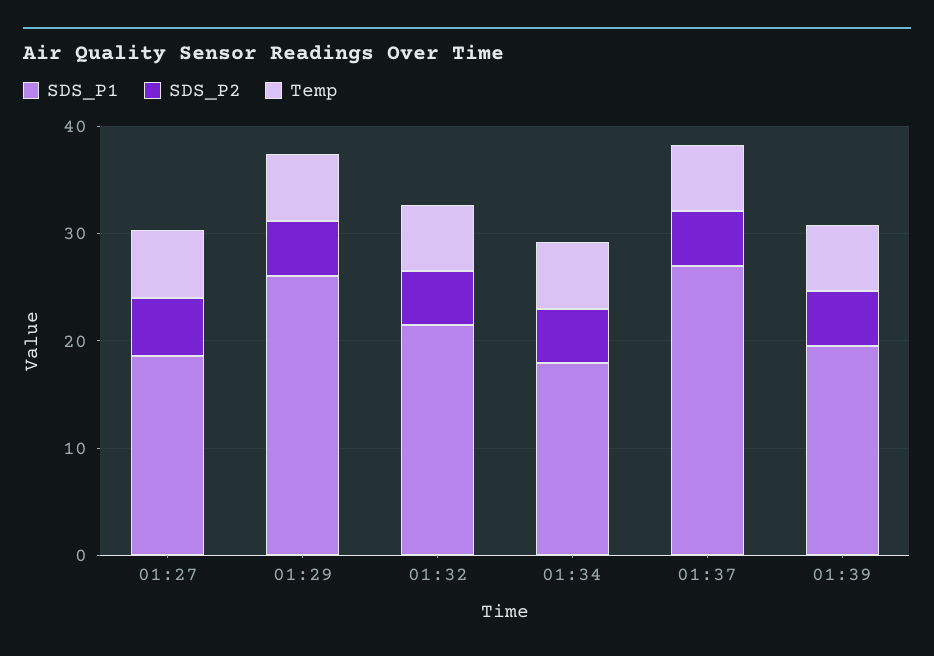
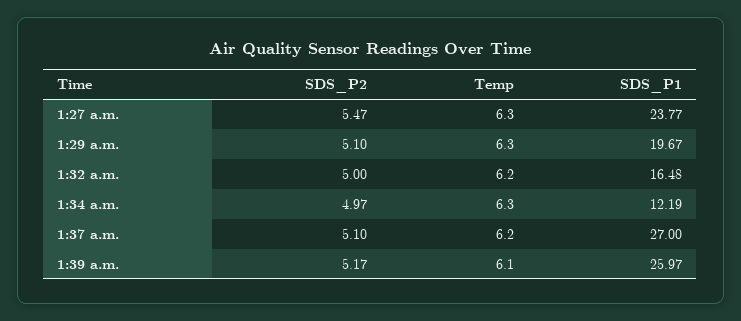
  {
    "SDS_P1": {
-     "01:27": 18,
+     "01:27": 23.77,
-     "01:29": 26,
+     "01:29": 19.67,
-     "01:32": 22,
+     "01:32": 16.48,
-     "01:34": 18,
+     "01:34": 12.19,
      "01:37": 27,
-     "01:39": 20
+     "01:39": 25.97
    },
    "SDS_P2": {
      "01:27": 5.47,
      "01:29": 5.1,
      "01:32": 5,
      "01:34": 4.97,
      "01:37": 5.1,
      "01:39": 5.17
    },
    "Temp": {
      "01:27": 6.3,
      "01:29": 6.3,
      "01:32": 6.2,
      "01:34": 6.3,
      "01:37": 6.2,
      "01:39": 6.1
    }
  }

